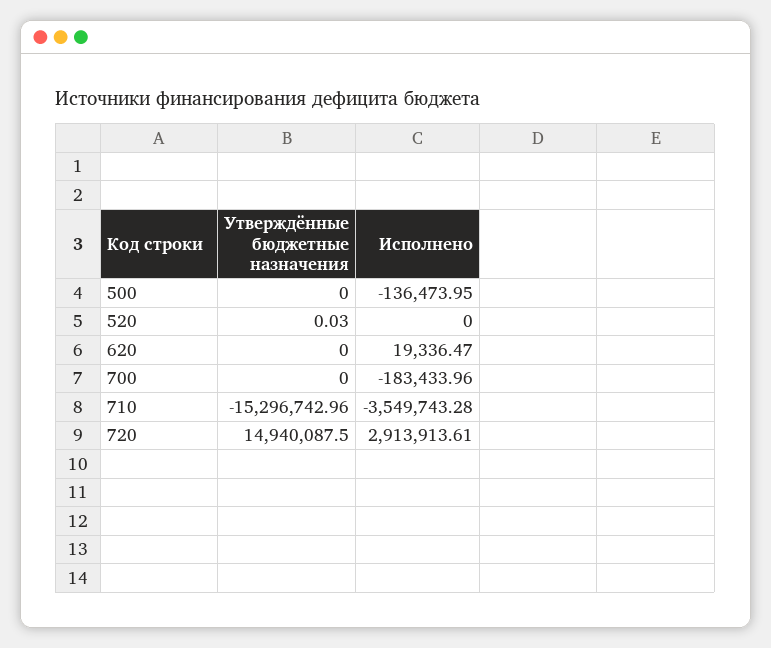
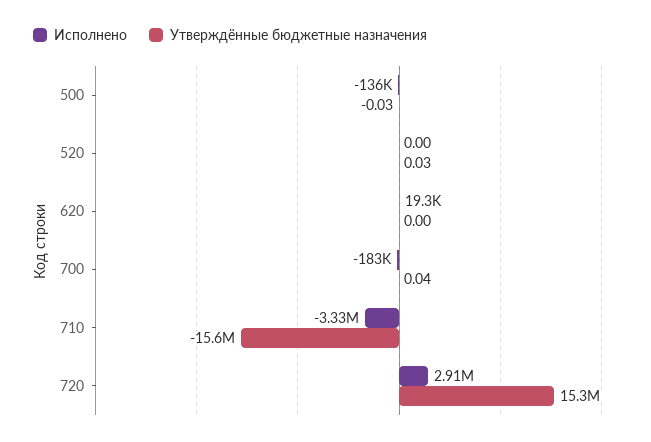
  {
    "Утверждённые бюджетные назначения": {
-     "500": 0,
+     "500": -0.03,
      "520": 0.03,
      "620": 0,
-     "700": 0,
+     "700": 0.04,
-     "710": -15296742.96,
+     "710": -15600000,
-     "720": 14940087.5
+     "720": 15300000
    },
    "Исполнено": {
      "500": -136473.95,
      "520": 0,
      "620": 19336.47,
      "700": -183433.96,
-     "710": -3549743.28,
+     "710": -3330000,
      "720": 2913913.61
    }
  }

